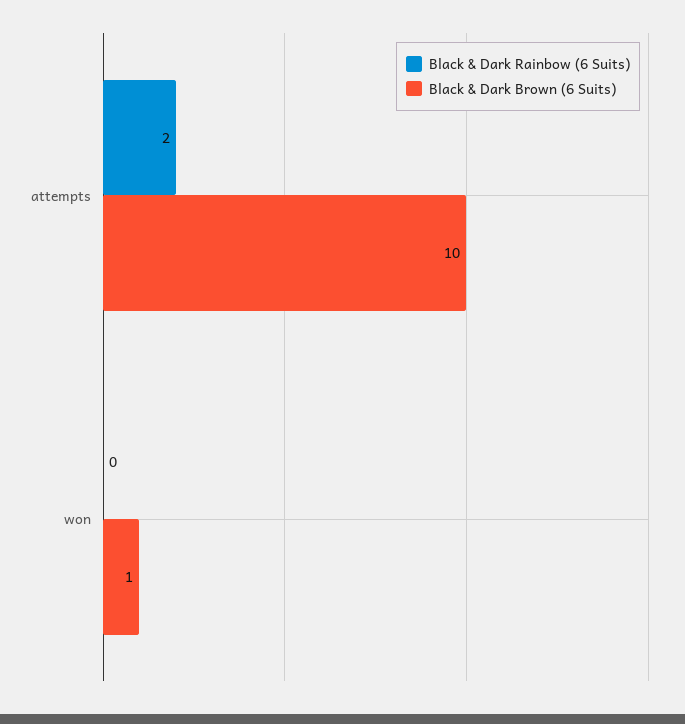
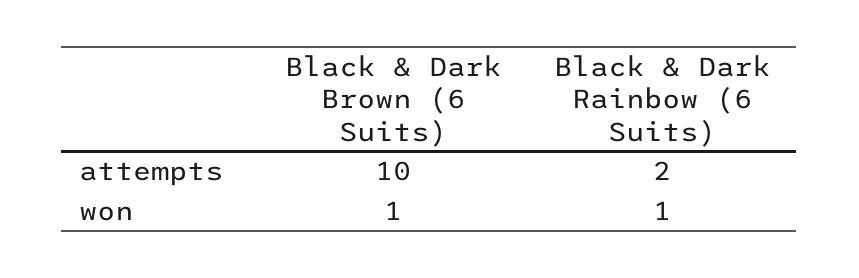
  {
    "Black & Dark Rainbow (6 Suits)": {
      "attempts": 2,
-     "won": 0
+     "won": 1
    },
    "Black & Dark Brown (6 Suits)": {
      "attempts": 10,
      "won": 1
    }
  }

